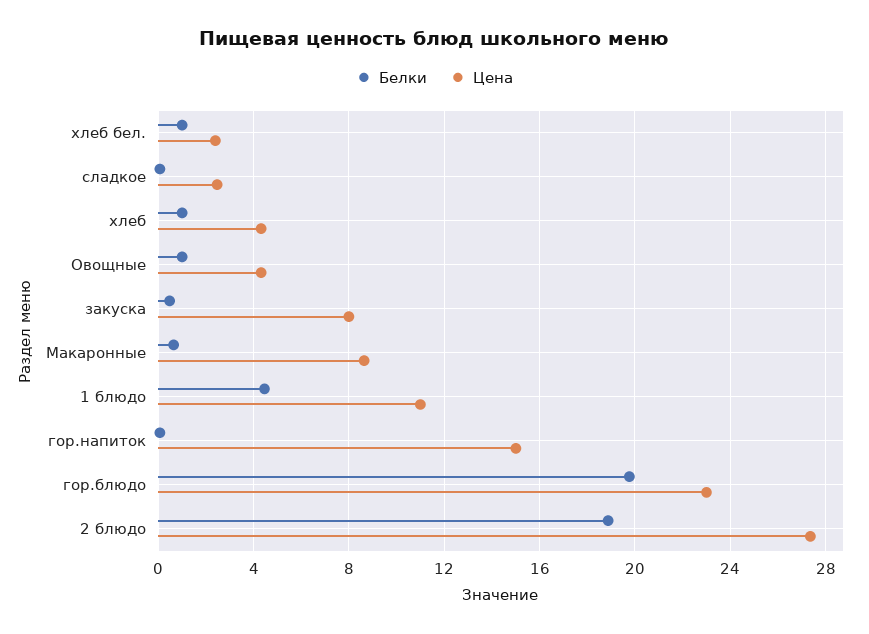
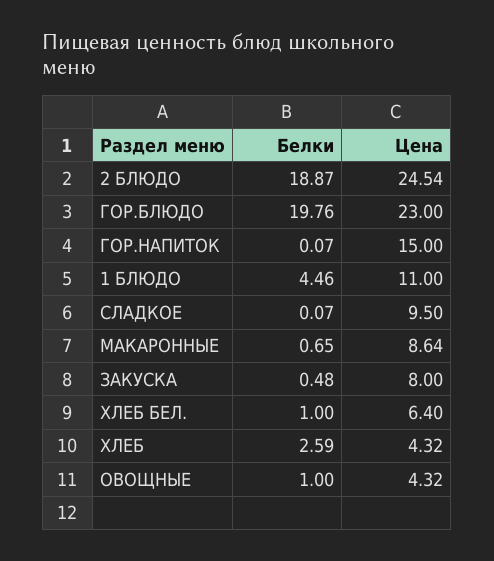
  {
    "Белки": {
      "хлеб бел.": 1,
      "сладкое": 0.07,
-     "хлеб": 1,
+     "хлеб": 2.59,
      "Овощные": 1,
      "закуска": 0.48,
      "Макаронные": 0.65,
      "1 блюдо": 4.46,
      "гор.напиток": 0.07,
      "гор.блюдо": 19.76,
      "2 блюдо": 18.87
    },
    "Цена": {
-     "хлеб бел.": 2.5,
+     "хлеб бел.": 6.4,
-     "сладкое": 2.5,
+     "сладкое": 9.5,
      "хлеб": 4.32,
      "Овощные": 4.32,
      "закуска": 8,
      "Макаронные": 8.64,
      "1 блюдо": 11,
      "гор.напиток": 15,
      "гор.блюдо": 23,
-     "2 блюдо": 27.5
+     "2 блюдо": 24.54
    }
  }

